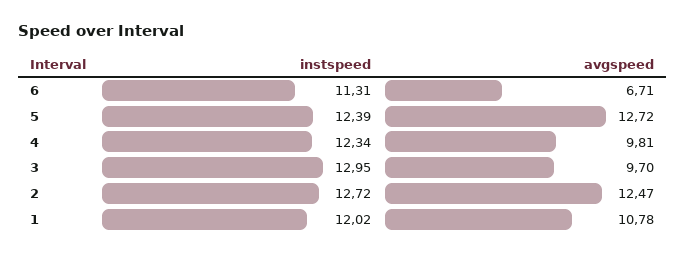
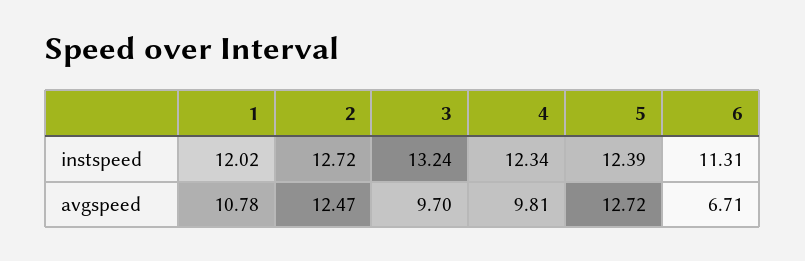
  {
    "instspeed": {
      "6": 11.31,
      "5": 12.39,
      "4": 12.34,
-     "3": 12.95,
+     "3": 13.24,
      "2": 12.72,
      "1": 12.02
    },
    "avgspeed": {
      "6": 6.71,
      "5": 12.72,
      "4": 9.81,
      "3": 9.7,
      "2": 12.47,
      "1": 10.78
    }
  }

